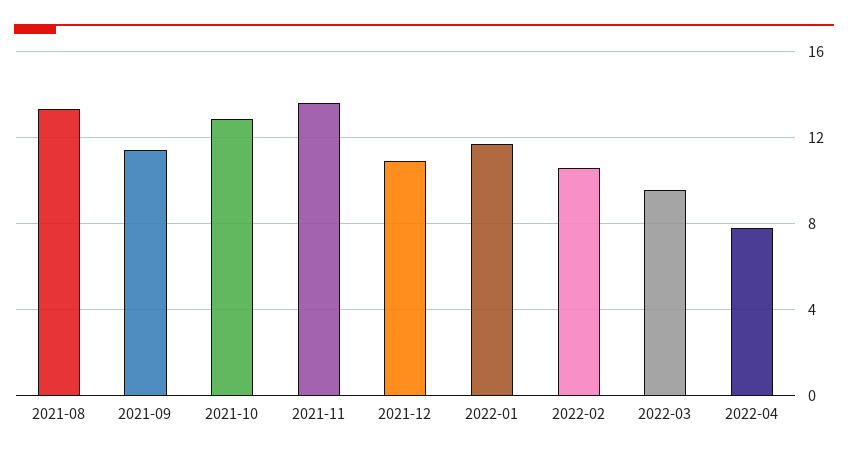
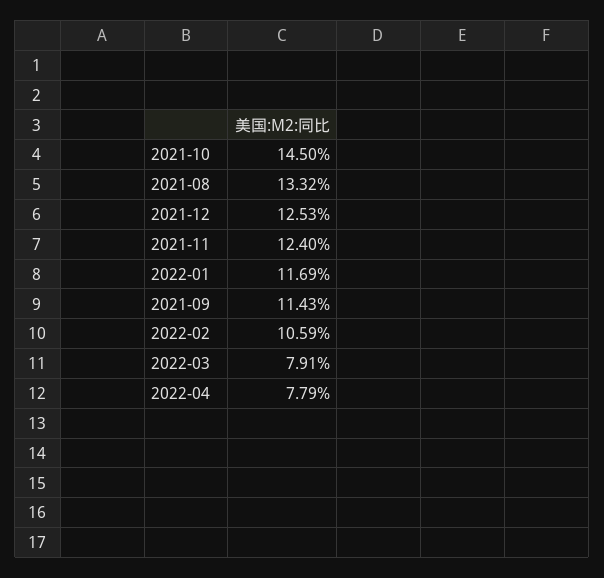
  {
    "2021-08": 13.32,
    "2021-09": 11.43,
-   "2021-10": 13,
+   "2021-10": 14.5,
-   "2021-11": 13.5,
+   "2021-11": 12.4,
-   "2021-12": 11,
+   "2021-12": 12.53,
    "2022-01": 11.69,
    "2022-02": 10.59,
-   "2022-03": 9.5,
+   "2022-03": 7.91,
    "2022-04": 7.79
  }

